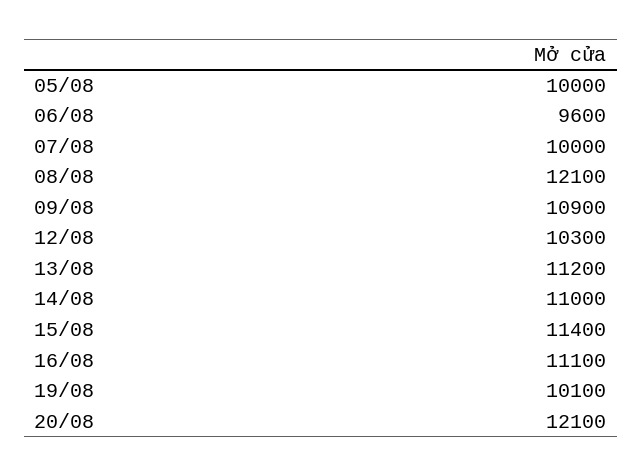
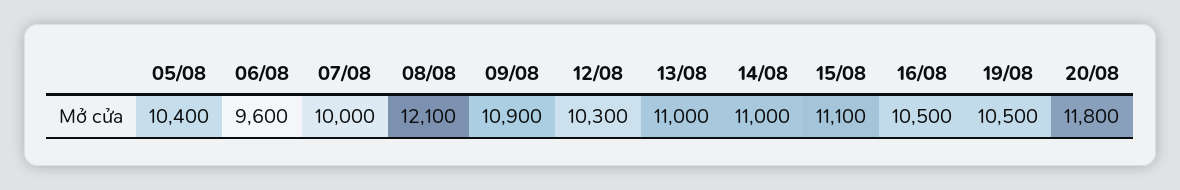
  {
-   "05/08": 10000,
+   "05/08": 10400,
    "06/08": 9600,
    "07/08": 10000,
    "08/08": 12100,
    "09/08": 10900,
    "12/08": 10300,
-   "13/08": 11200,
+   "13/08": 11000,
    "14/08": 11000,
-   "15/08": 11400,
+   "15/08": 11100,
-   "16/08": 11100,
+   "16/08": 10500,
-   "19/08": 10100,
+   "19/08": 10500,
-   "20/08": 12100
+   "20/08": 11800
  }

